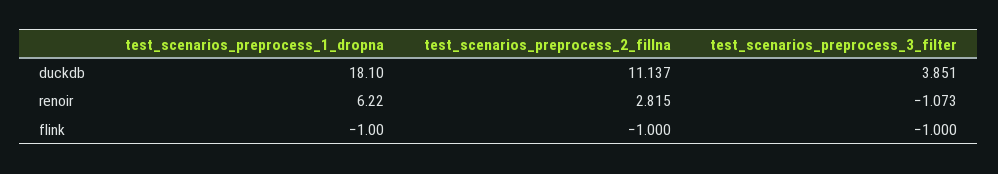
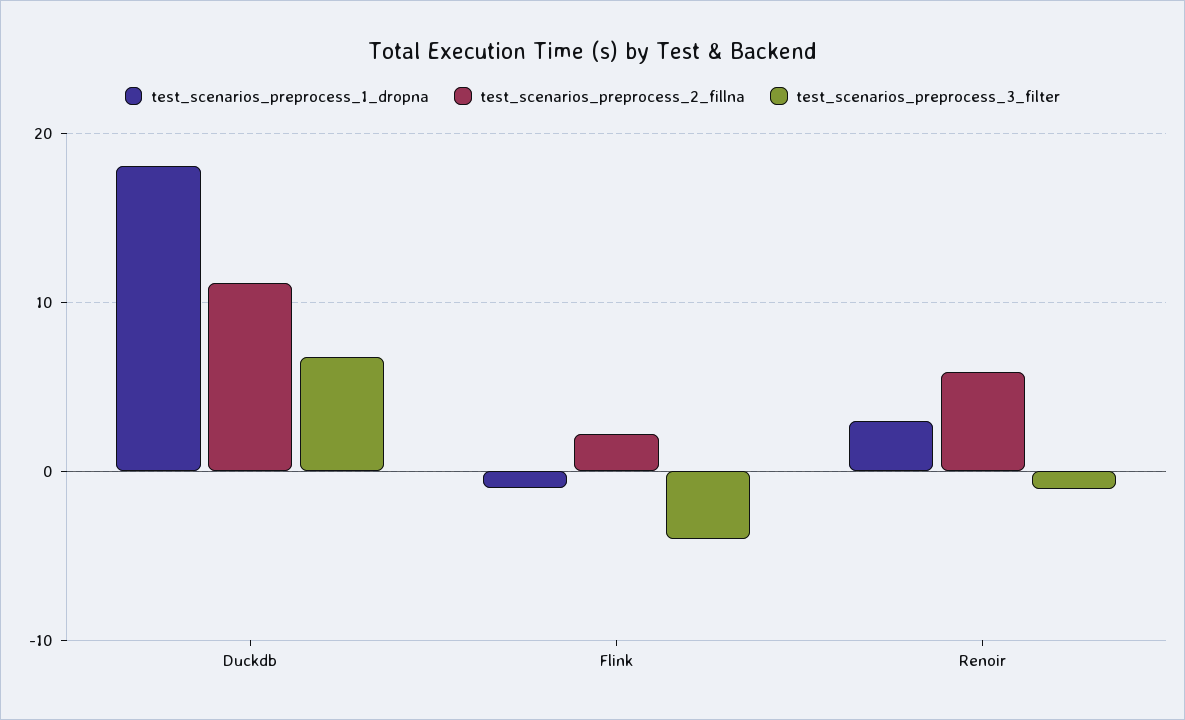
  {
    "test_scenarios_preprocess_1_dropna": {
      "duckdb": 18.1,
-     "renoir": 6.22,
+     "renoir": 3,
      "flink": -1
    },
    "test_scenarios_preprocess_2_fillna": {
      "duckdb": 11.137,
-     "renoir": 2.815,
+     "renoir": 6,
-     "flink": -1
+     "flink": 2
    },
    "test_scenarios_preprocess_3_filter": {
-     "duckdb": 3.851,
+     "duckdb": 7,
      "renoir": -1.073,
-     "flink": -1
+     "flink": -4
    }
  }

